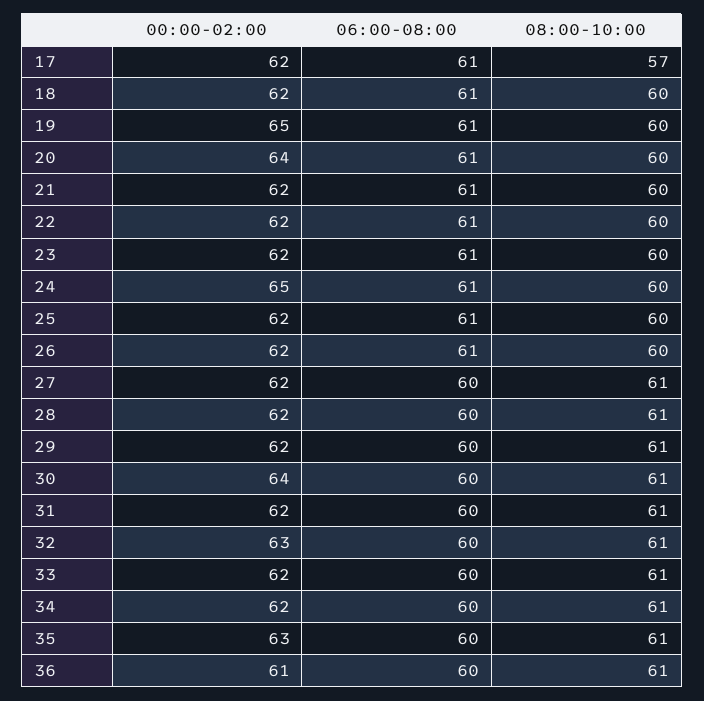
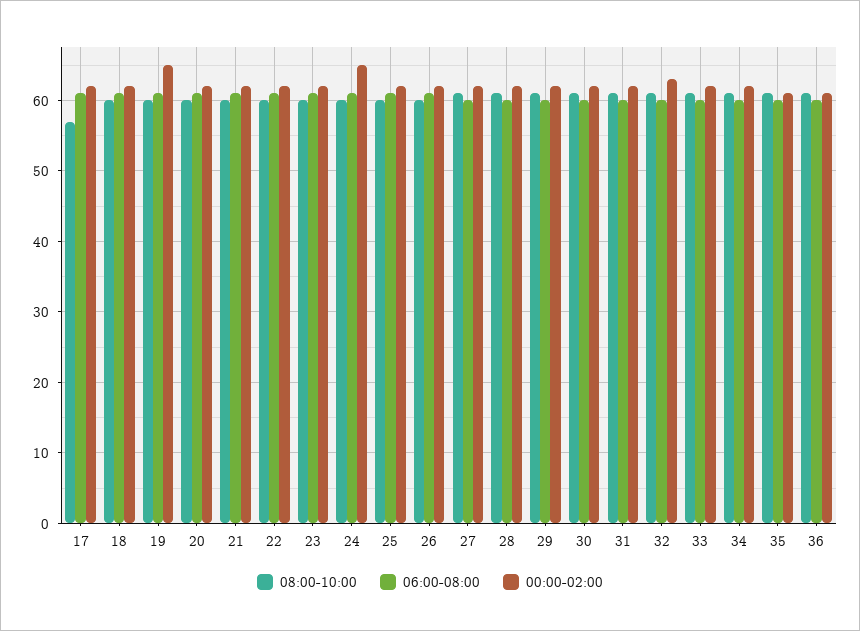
  {
    "00:00-02:00": {
      "17": 62,
      "18": 62,
      "19": 65,
-     "20": 64,
+     "20": 62,
      "21": 62,
      "22": 62,
      "23": 62,
      "24": 65,
      "25": 62,
      "26": 62,
      "27": 62,
      "28": 62,
      "29": 62,
-     "30": 64,
+     "30": 62,
      "31": 62,
      "32": 63,
      "33": 62,
      "34": 62,
-     "35": 63,
+     "35": 61,
      "36": 61
    },
    "06:00-08:00": {
      "17": 61,
      "18": 61,
      "19": 61,
      "20": 61,
      "21": 61,
      "22": 61,
      "23": 61,
      "24": 61,
      "25": 61,
      "26": 61,
      "27": 60,
      "28": 60,
      "29": 60,
      "30": 60,
      "31": 60,
      "32": 60,
      "33": 60,
      "34": 60,
      "35": 60,
      "36": 60
    },
    "08:00-10:00": {
      "17": 57,
      "18": 60,
      "19": 60,
      "20": 60,
      "21": 60,
      "22": 60,
      "23": 60,
      "24": 60,
      "25": 60,
      "26": 60,
      "27": 61,
      "28": 61,
      "29": 61,
      "30": 61,
      "31": 61,
      "32": 61,
      "33": 61,
      "34": 61,
      "35": 61,
      "36": 61
    }
  }

